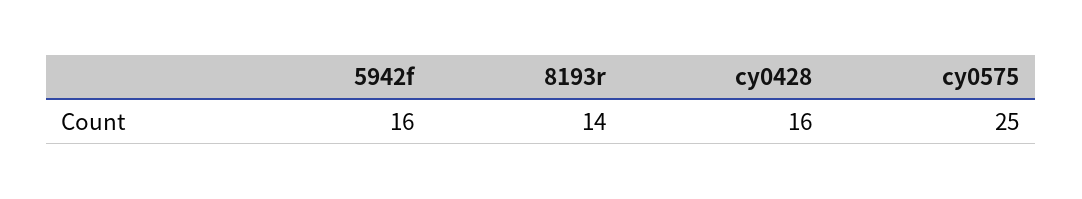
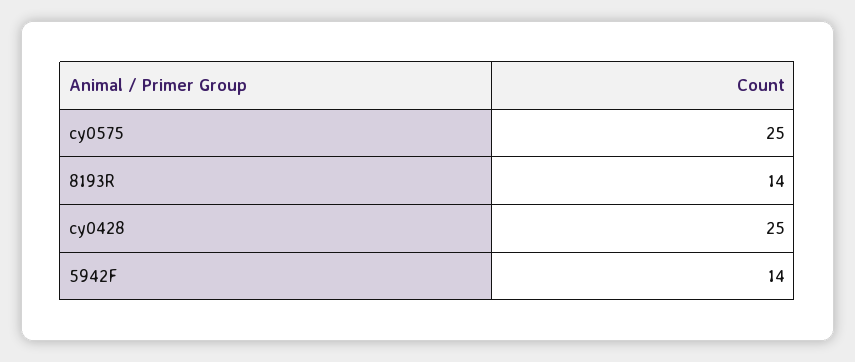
  {
-   "5942f": 16,
+   "5942f": 14,
    "8193r": 14,
-   "cy0428": 16,
+   "cy0428": 25,
    "cy0575": 25
  }

